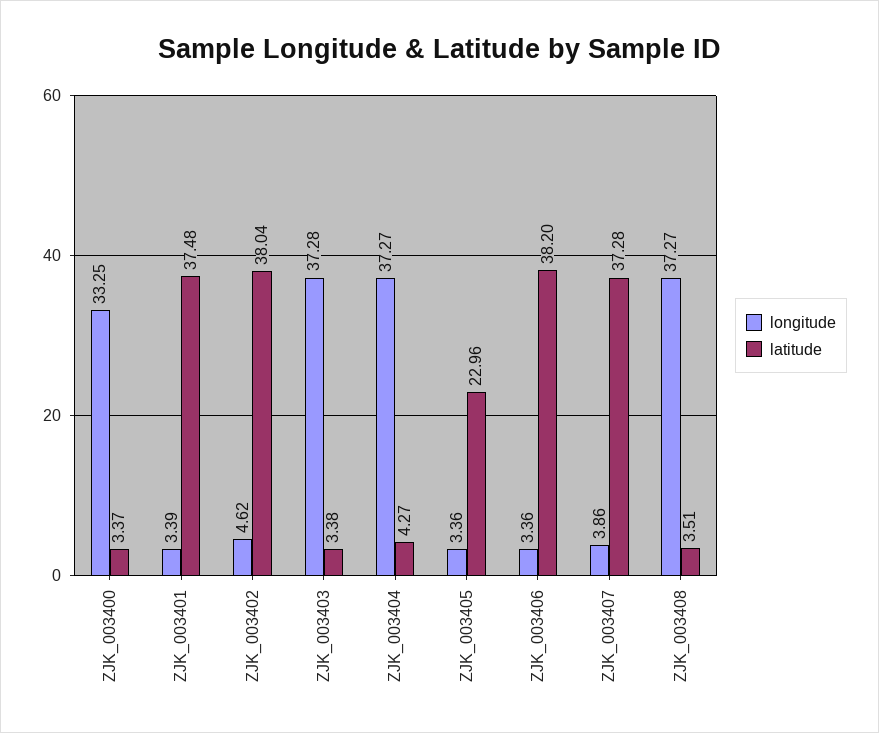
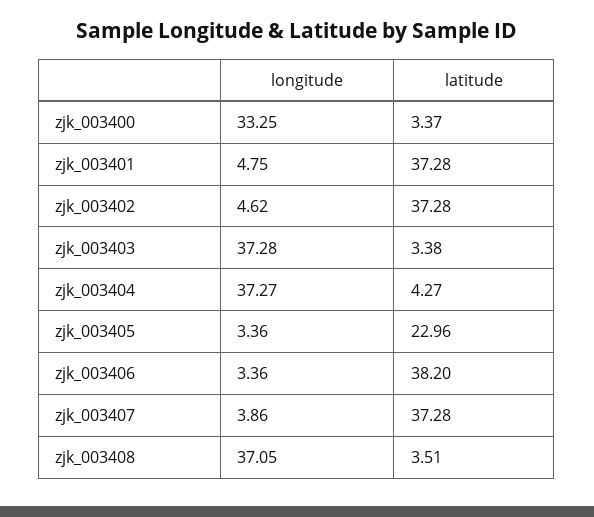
  {
    "longitude": {
      "ZJK_003400": 33.25,
-     "ZJK_003401": 3.39,
+     "ZJK_003401": 4.75,
      "ZJK_003402": 4.62,
      "ZJK_003403": 37.28,
      "ZJK_003404": 37.27,
      "ZJK_003405": 3.36,
      "ZJK_003406": 3.36,
      "ZJK_003407": 3.86,
-     "ZJK_003408": 37.27
+     "ZJK_003408": 37.05
    },
    "latitude": {
      "ZJK_003400": 3.37,
-     "ZJK_003401": 37.48,
+     "ZJK_003401": 37.28,
-     "ZJK_003402": 38.04,
+     "ZJK_003402": 37.28,
      "ZJK_003403": 3.38,
      "ZJK_003404": 4.27,
      "ZJK_003405": 22.96,
      "ZJK_003406": 38.2,
      "ZJK_003407": 37.28,
      "ZJK_003408": 3.51
    }
  }

